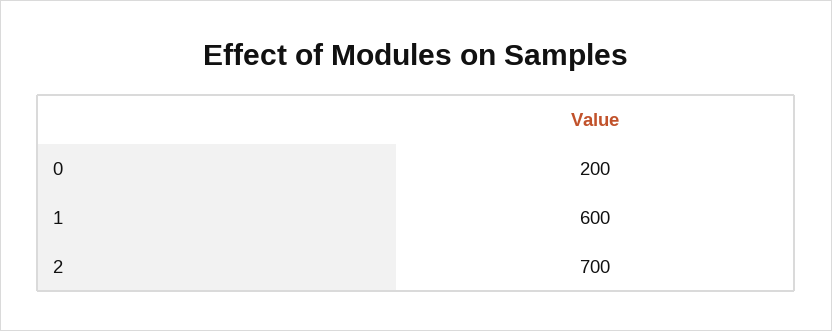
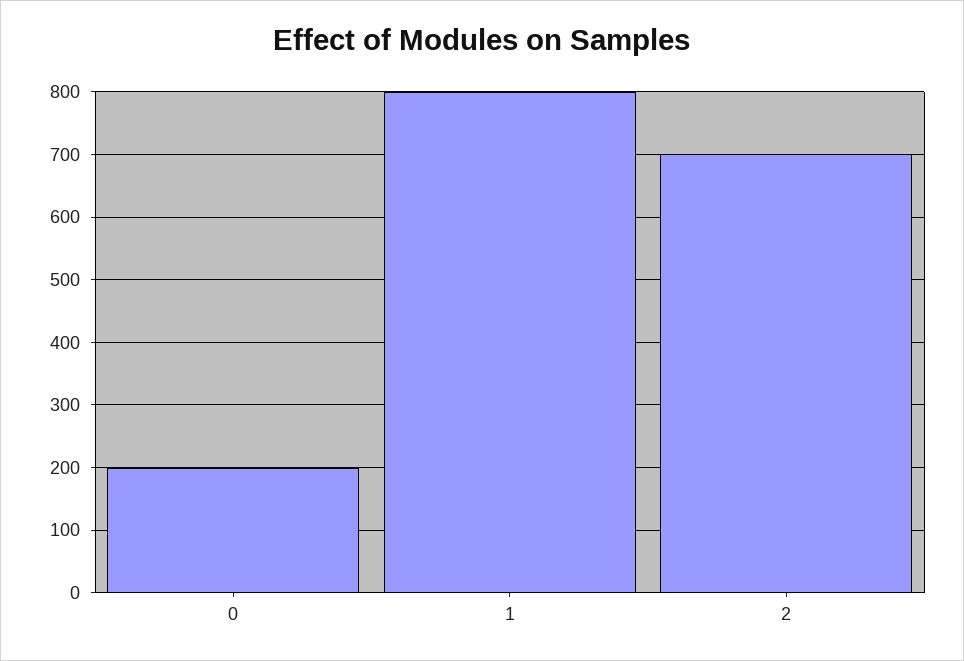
  {
    "0": 200,
-   "1": 600,
+   "1": 800,
    "2": 700
  }

